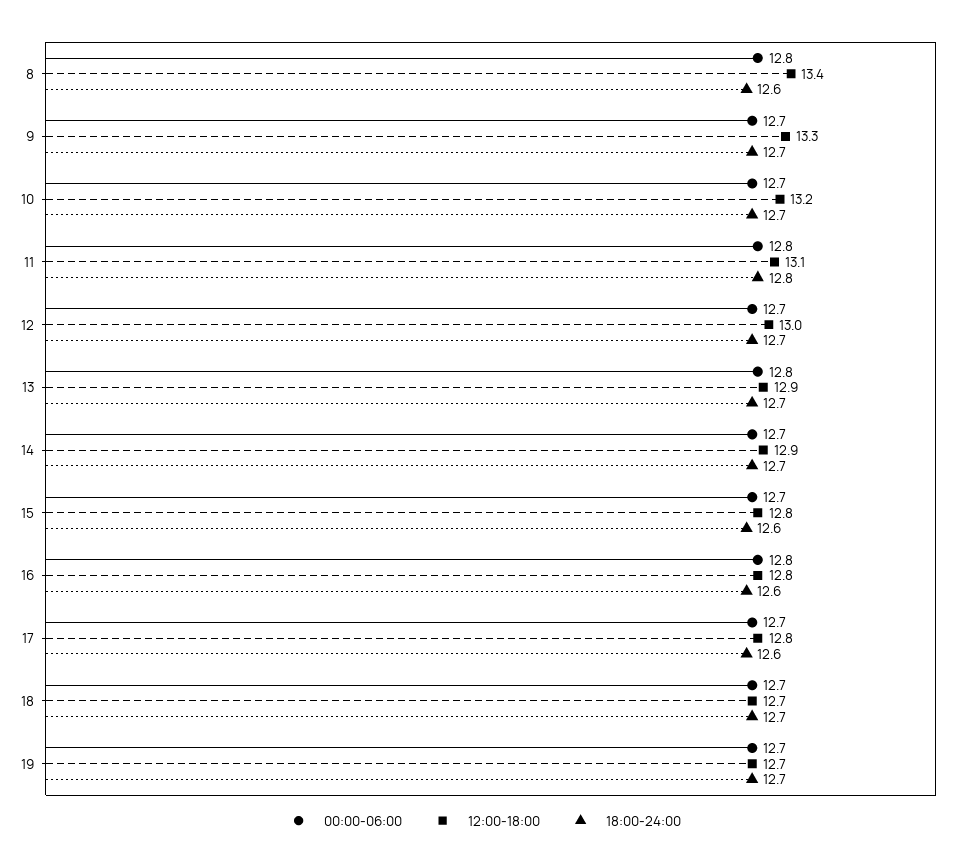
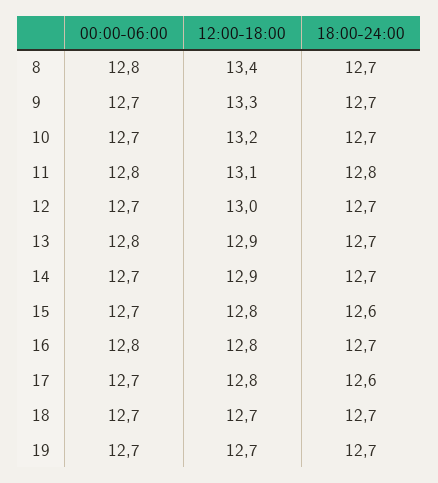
  {
    "00:00-06:00": {
      "8": 12.8,
      "9": 12.7,
      "10": 12.7,
      "11": 12.8,
      "12": 12.7,
      "13": 12.8,
      "14": 12.7,
      "15": 12.7,
      "16": 12.8,
      "17": 12.7,
      "18": 12.7,
      "19": 12.7
    },
    "12:00-18:00": {
      "8": 13.4,
      "9": 13.3,
      "10": 13.2,
      "11": 13.1,
      "12": 13,
      "13": 12.9,
      "14": 12.9,
      "15": 12.8,
      "16": 12.8,
      "17": 12.8,
      "18": 12.7,
      "19": 12.7
    },
    "18:00-24:00": {
-     "8": 12.6,
+     "8": 12.7,
      "9": 12.7,
      "10": 12.7,
      "11": 12.8,
      "12": 12.7,
      "13": 12.7,
      "14": 12.7,
      "15": 12.6,
-     "16": 12.6,
+     "16": 12.7,
      "17": 12.6,
      "18": 12.7,
      "19": 12.7
    }
  }

